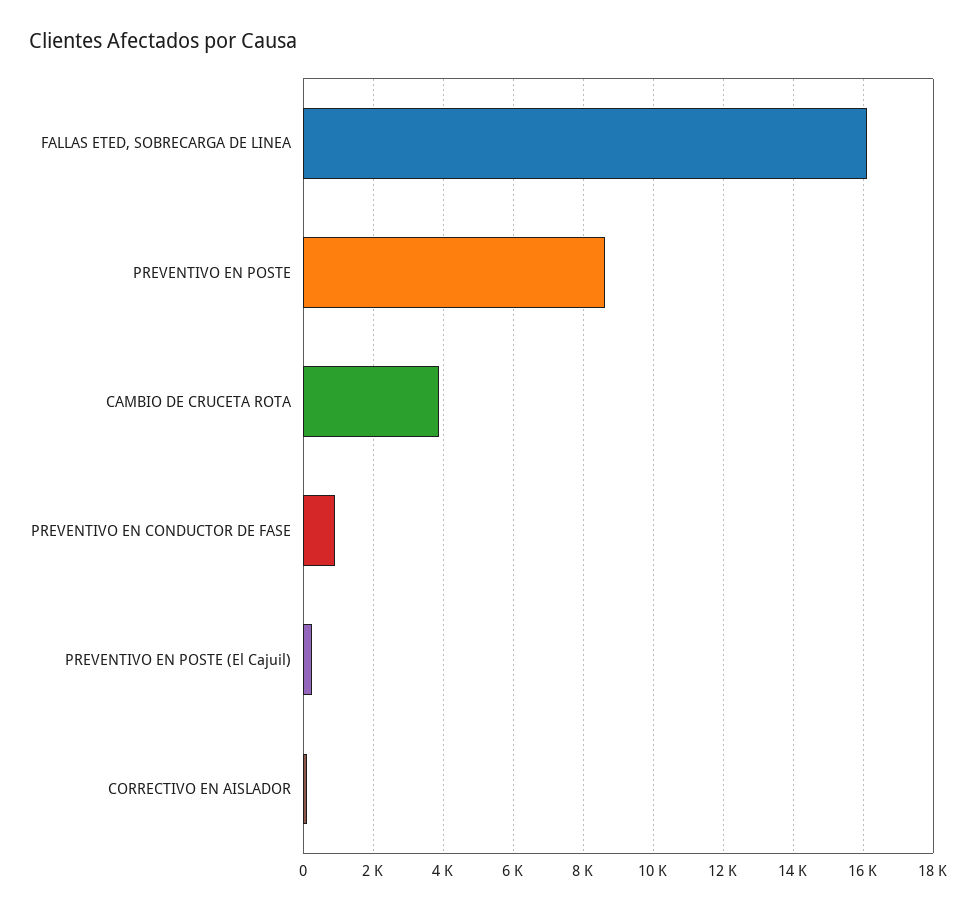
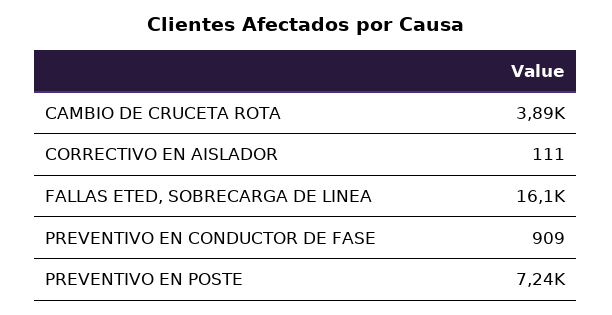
  {
    "FALLAS ETED, SOBRECARGA DE LINEA": 16100,
-   "PREVENTIVO EN POSTE": 8600,
+   "PREVENTIVO EN POSTE": 7240,
    "CAMBIO DE CRUCETA ROTA": 3890,
    "PREVENTIVO EN CONDUCTOR DE FASE": 909,
-   "PREVENTIVO EN POSTE (El Cajuil)": 200,
    "CORRECTIVO EN AISLADOR": 111
  }

